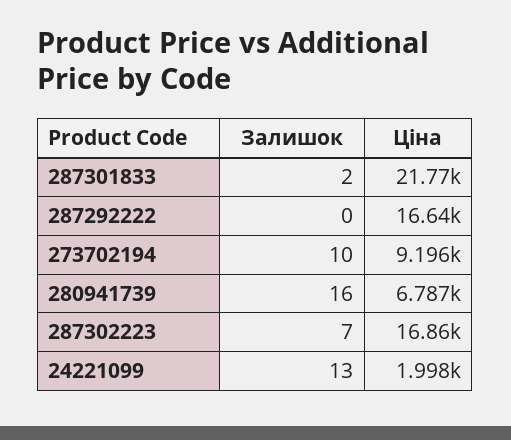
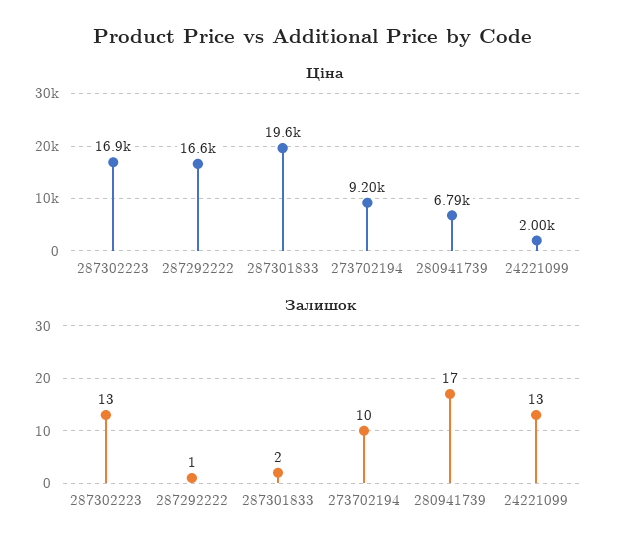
  {
    "Залишок": {
      "287301833": 2,
-     "287292222": 0,
+     "287292222": 1,
      "273702194": 10,
-     "280941739": 16,
+     "280941739": 17,
-     "287302223": 7,
+     "287302223": 13,
      "24221099": 13
    },
    "Ціна": {
-     "287301833": 21770,
+     "287301833": 19600,
      "287292222": 16640,
      "273702194": 9196,
      "280941739": 6787,
      "287302223": 16860,
      "24221099": 1998
    }
  }

